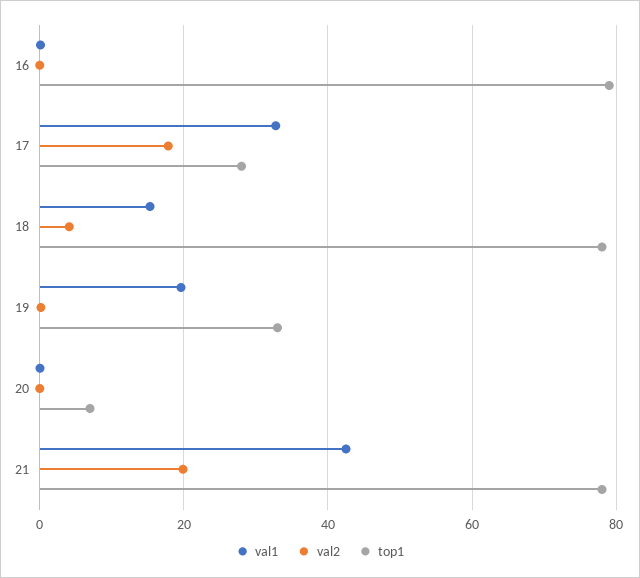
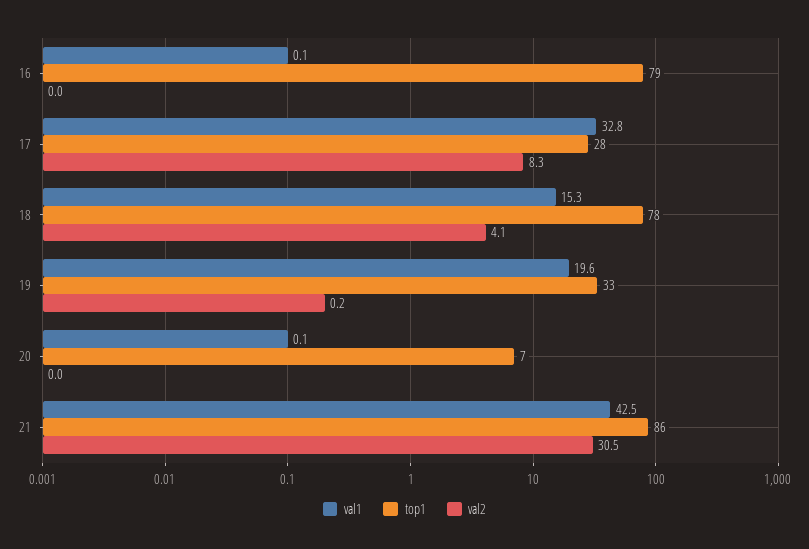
  {
    "val1": {
      "16": 0.1,
      "17": 32.8,
      "18": 15.3,
      "19": 19.6,
      "20": 0.1,
      "21": 42.5
    },
    "val2": {
      "16": 0,
-     "17": 18,
+     "17": 8.3,
      "18": 4.1,
      "19": 0.2,
      "20": 0,
-     "21": 20
+     "21": 30.5
    },
    "top1": {
      "16": 79,
      "17": 28,
      "18": 78,
      "19": 33,
      "20": 7,
-     "21": 78
+     "21": 86
    }
  }

